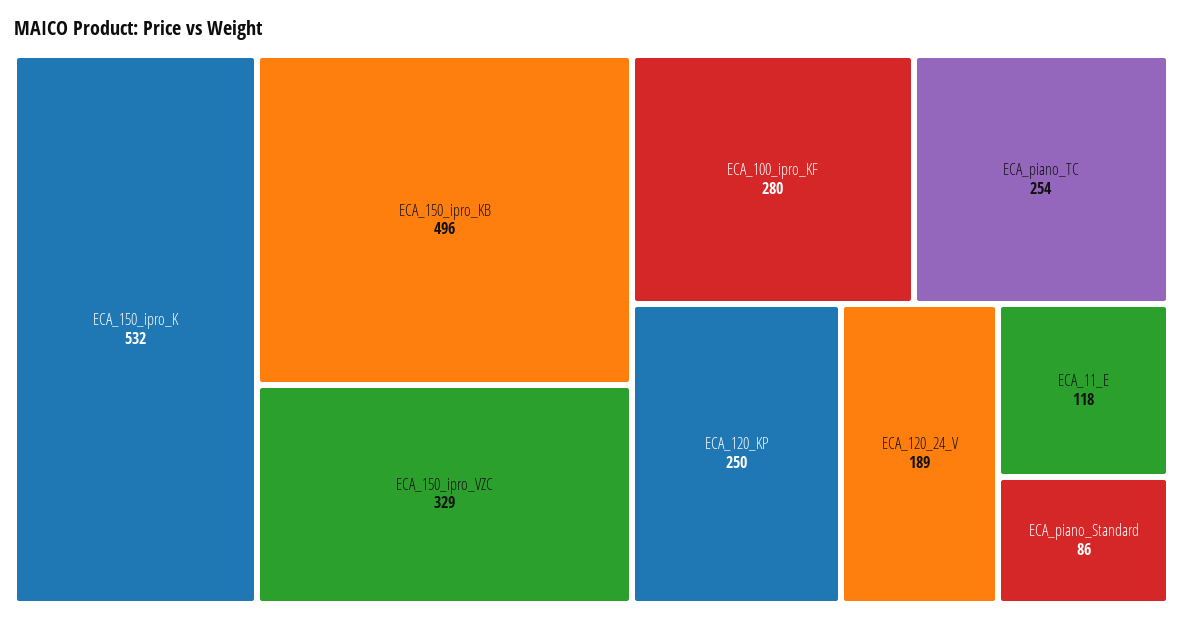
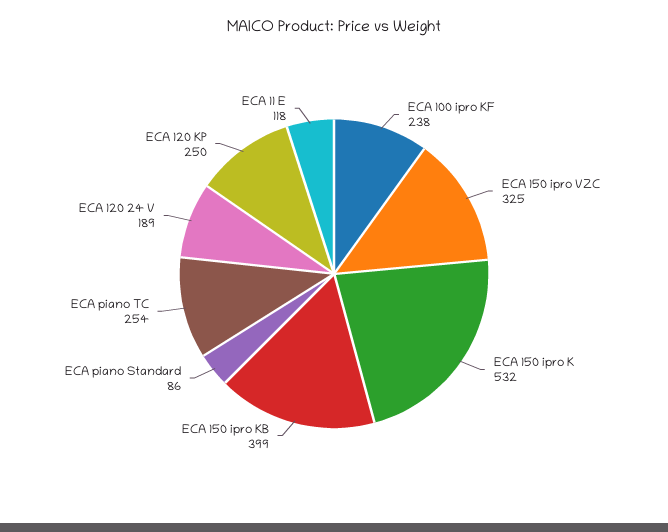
  {
    "ECA_150_ipro_K": 532,
-   "ECA_150_ipro_KB": 496,
+   "ECA_150_ipro_KB": 399,
-   "ECA_150_ipro_VZC": 329,
+   "ECA_150_ipro_VZC": 325,
-   "ECA_100_ipro_KF": 280,
+   "ECA_100_ipro_KF": 238,
    "ECA_piano_TC": 254,
    "ECA_120_KP": 250,
    "ECA_120_24_V": 189,
    "ECA_11_E": 118,
    "ECA_piano_Standard": 86
  }

